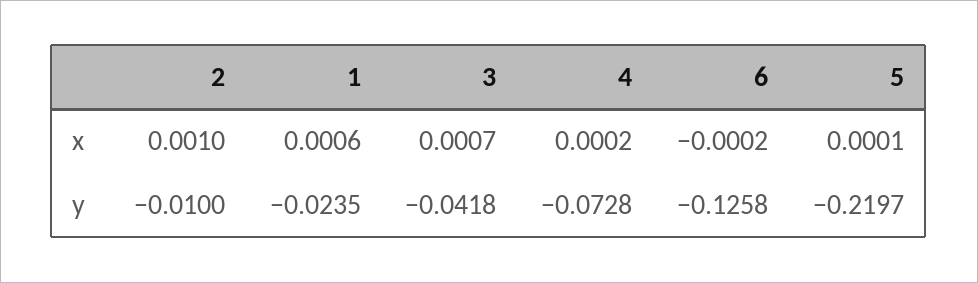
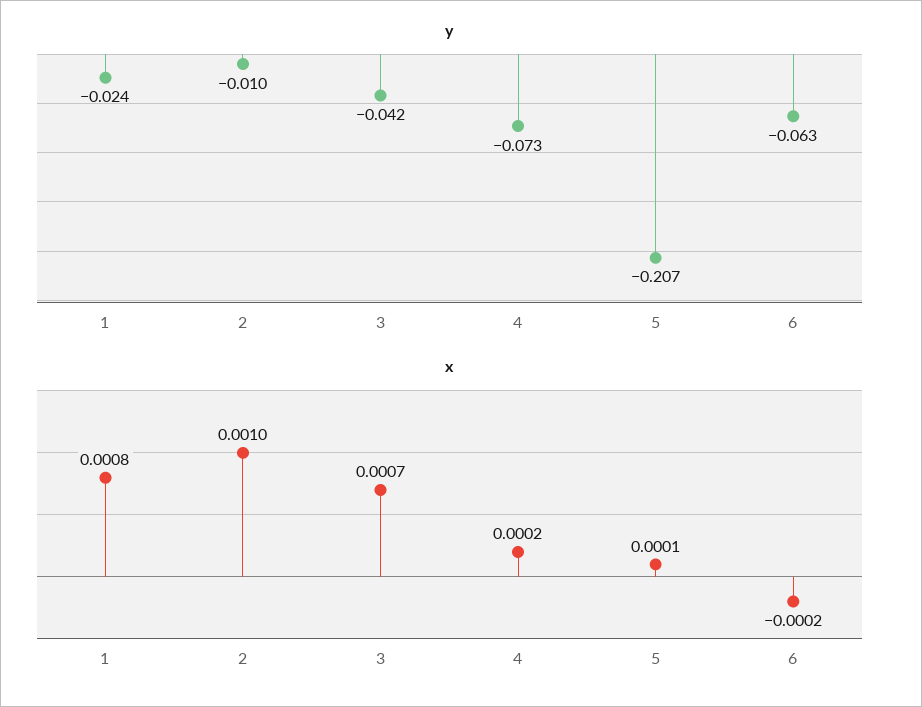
  {
    "x": {
      "2": 0.001,
-     "1": 0.0006,
+     "1": 0.0008,
      "3": 0.0007,
      "4": 0.0002,
      "6": -0.0002,
      "5": 0.0001
    },
    "y": {
      "2": -0.01,
      "1": -0.0235,
      "3": -0.0418,
      "4": -0.0728,
-     "6": -0.1258,
+     "6": -0.063,
-     "5": -0.2197
+     "5": -0.207
    }
  }

